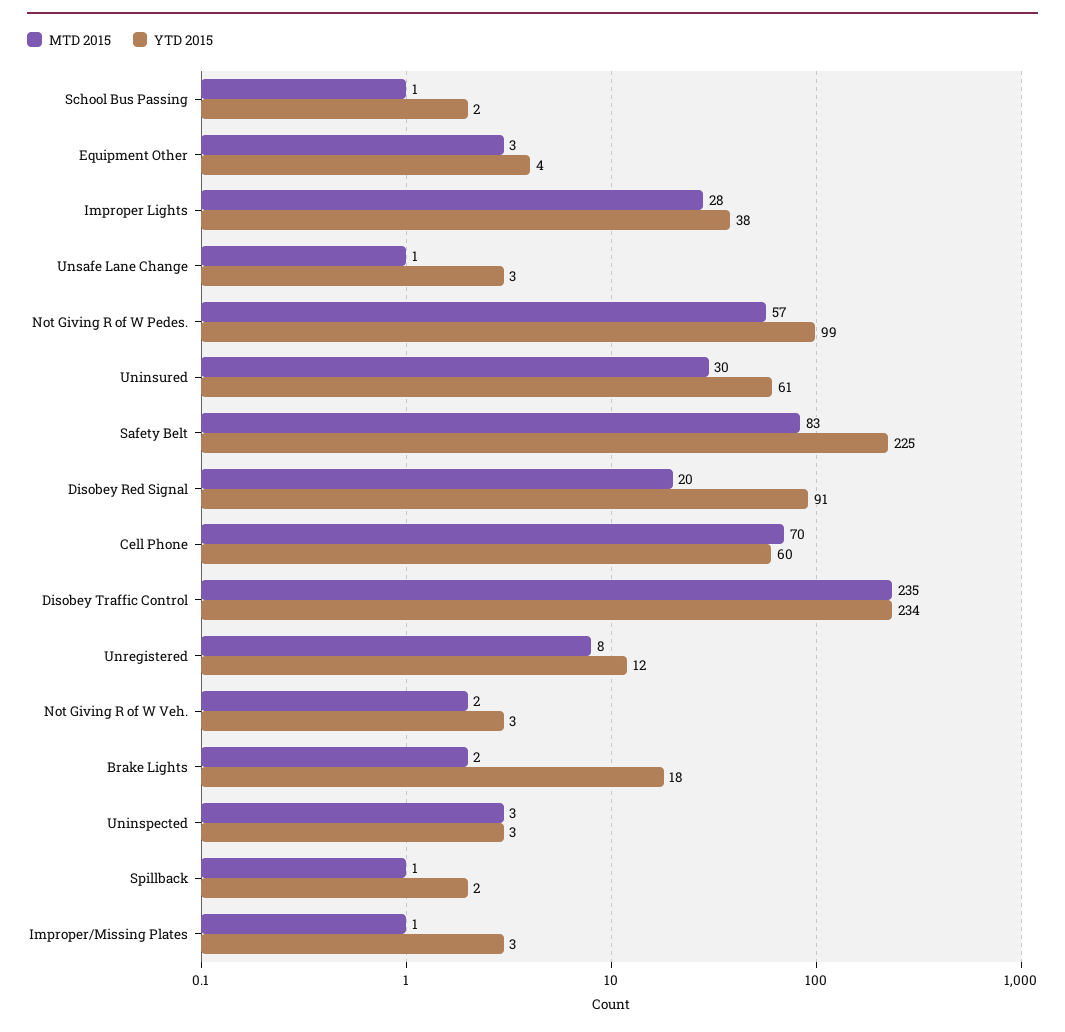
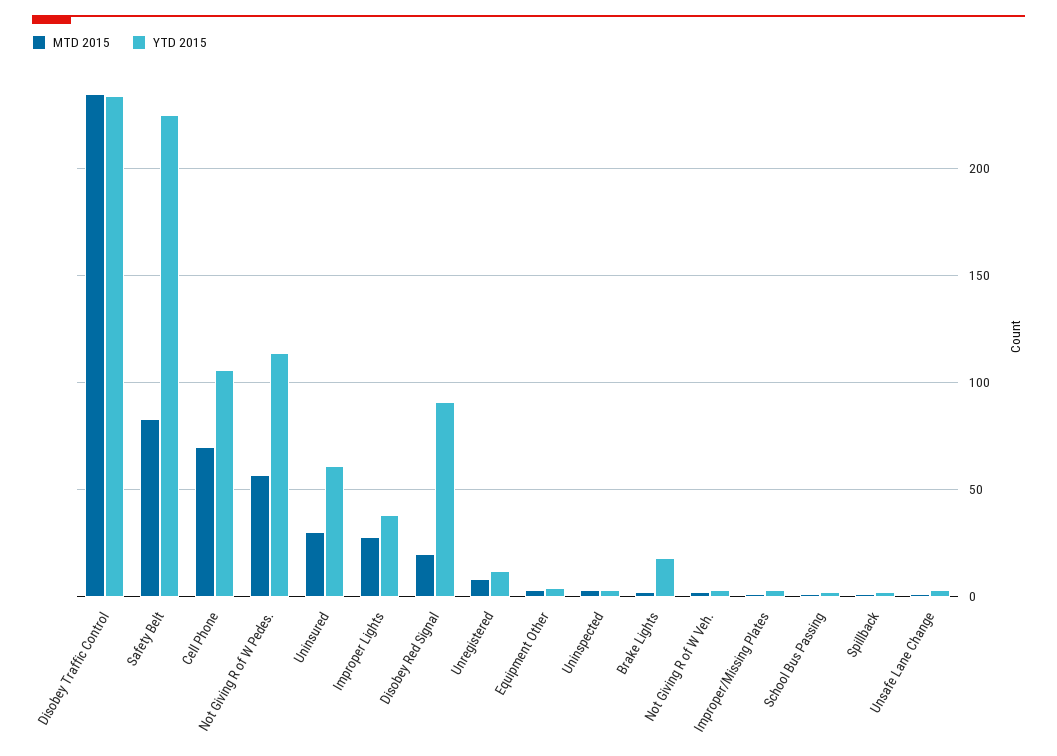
  {
    "MTD 2015": {
      "School Bus Passing": 1,
      "Equipment Other": 3,
      "Improper Lights": 28,
      "Unsafe Lane Change": 1,
      "Not Giving R of W Pedes.": 57,
      "Uninsured": 30,
      "Safety Belt": 83,
      "Disobey Red Signal": 20,
      "Cell Phone": 70,
      "Disobey Traffic Control": 235,
      "Unregistered": 8,
      "Not Giving R of W Veh.": 2,
      "Brake Lights": 2,
      "Uninspected": 3,
      "Spillback": 1,
      "Improper/Missing Plates": 1
    },
    "YTD 2015": {
      "School Bus Passing": 2,
      "Equipment Other": 4,
      "Improper Lights": 38,
      "Unsafe Lane Change": 3,
-     "Not Giving R of W Pedes.": 99,
+     "Not Giving R of W Pedes.": 115,
      "Uninsured": 61,
      "Safety Belt": 225,
      "Disobey Red Signal": 91,
-     "Cell Phone": 60,
+     "Cell Phone": 105,
      "Disobey Traffic Control": 234,
      "Unregistered": 12,
      "Not Giving R of W Veh.": 3,
      "Brake Lights": 18,
      "Uninspected": 3,
      "Spillback": 2,
      "Improper/Missing Plates": 3
    }
  }

